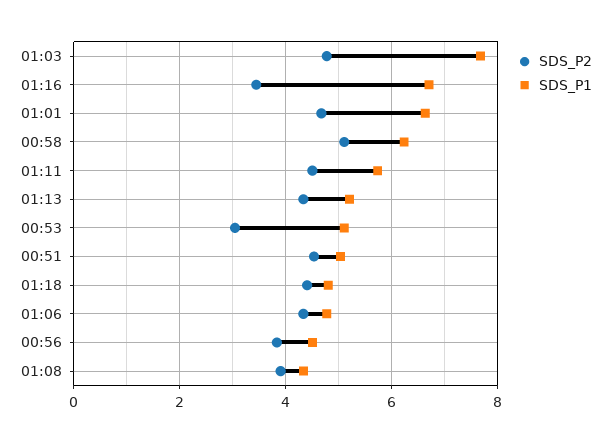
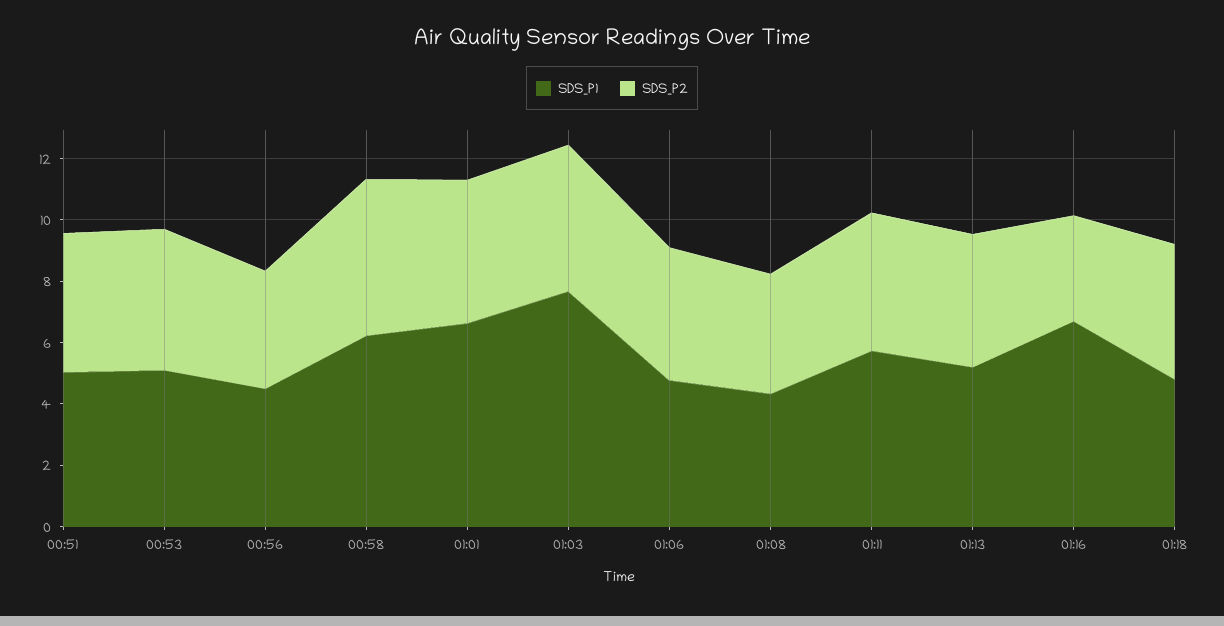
  {
    "SDS_P2": {
      "01:03": 4.8,
      "01:16": 3.4,
      "01:01": 4.6,
      "00:58": 5.2,
      "01:11": 4.6,
      "01:13": 4.4,
-     "00:53": 3,
+     "00:53": 4.5,
      "00:51": 4.6,
      "01:18": 4.4,
      "01:06": 4.4,
      "00:56": 3.8,
      "01:08": 4
    },
    "SDS_P1": {
      "01:03": 7.6,
      "01:16": 6.8,
      "01:01": 6.6,
      "00:58": 6.2,
      "01:11": 5.8,
      "01:13": 5.2,
      "00:53": 5.2,
      "00:51": 5,
      "01:18": 4.8,
      "01:06": 4.8,
      "00:56": 4.6,
      "01:08": 4.4
    }
  }

